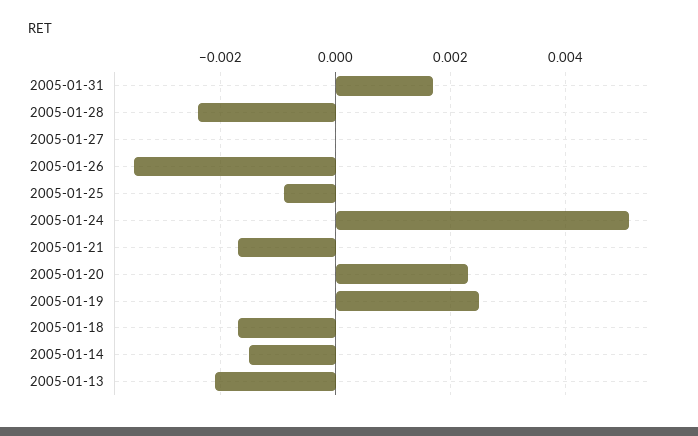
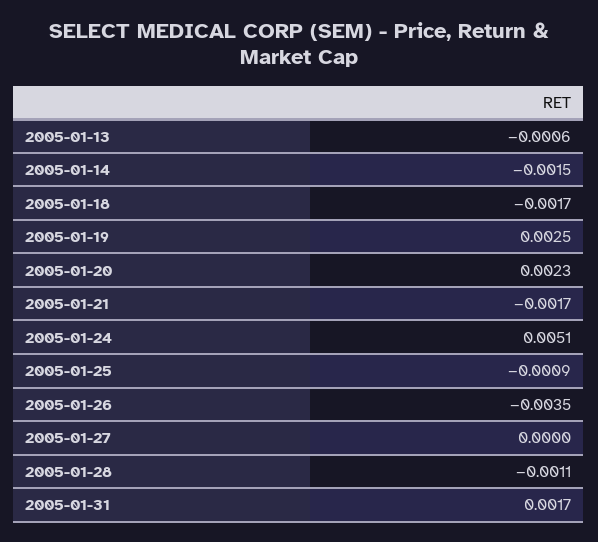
  {
    "2005-01-31": 0.0017,
-   "2005-01-28": -0.0025,
+   "2005-01-28": -0.0011,
    "2005-01-27": 0,
    "2005-01-26": -0.0035,
    "2005-01-25": -0.0009,
    "2005-01-24": 0.0051,
    "2005-01-21": -0.0017,
    "2005-01-20": 0.0023,
    "2005-01-19": 0.0025,
    "2005-01-18": -0.0017,
    "2005-01-14": -0.0015,
-   "2005-01-13": -0.002
+   "2005-01-13": -0.0006
  }

